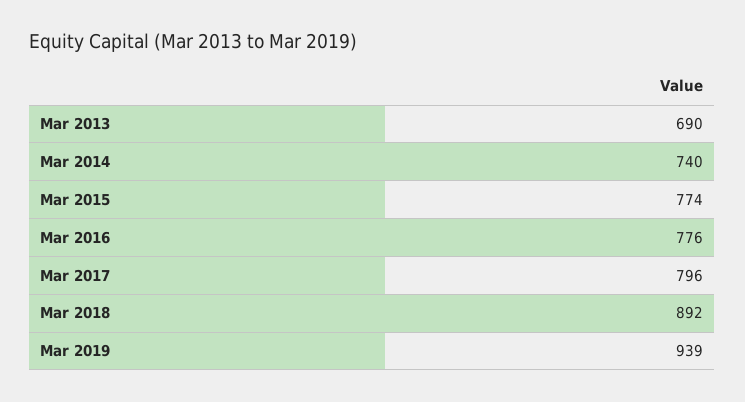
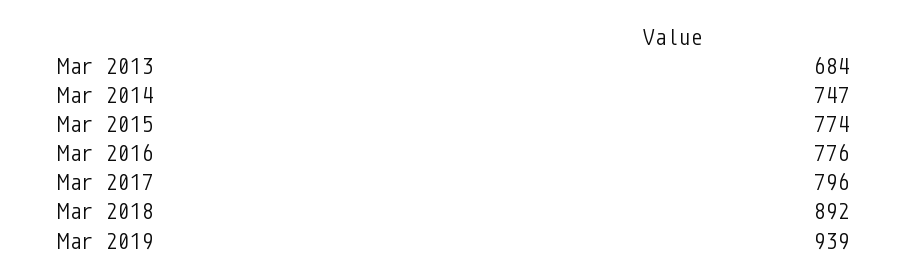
  {
-   "Mar 2013": 690,
+   "Mar 2013": 684,
-   "Mar 2014": 740,
+   "Mar 2014": 747,
    "Mar 2015": 774,
    "Mar 2016": 776,
    "Mar 2017": 796,
    "Mar 2018": 892,
    "Mar 2019": 939
  }

